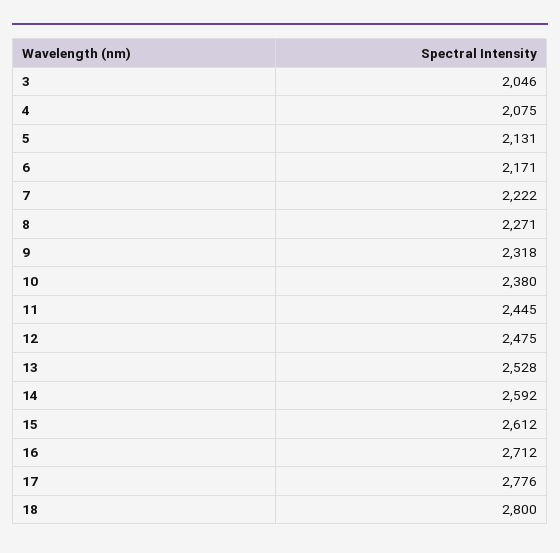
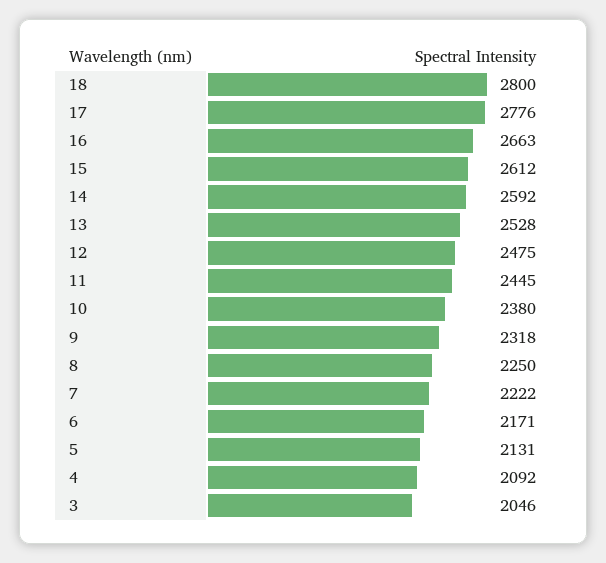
  {
    "3": 2046,
-   "4": 2075,
+   "4": 2092,
    "5": 2131,
    "6": 2171,
    "7": 2222,
-   "8": 2271,
+   "8": 2250,
    "9": 2318,
    "10": 2380,
    "11": 2445,
    "12": 2475,
    "13": 2528,
    "14": 2592,
    "15": 2612,
-   "16": 2712,
+   "16": 2663,
    "17": 2776,
    "18": 2800
  }

